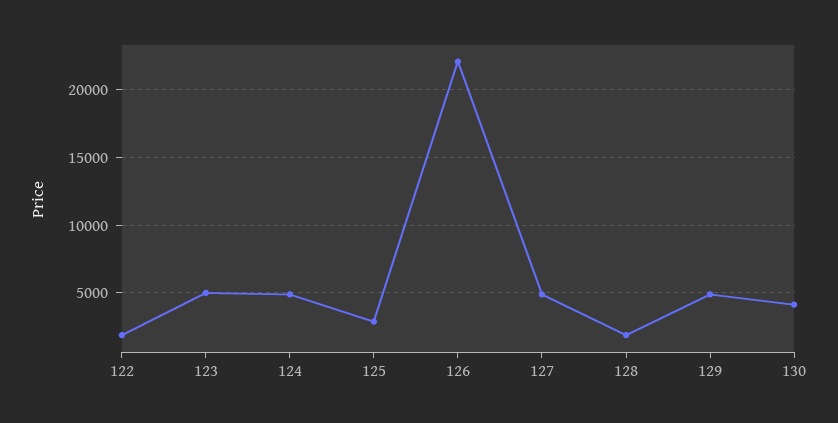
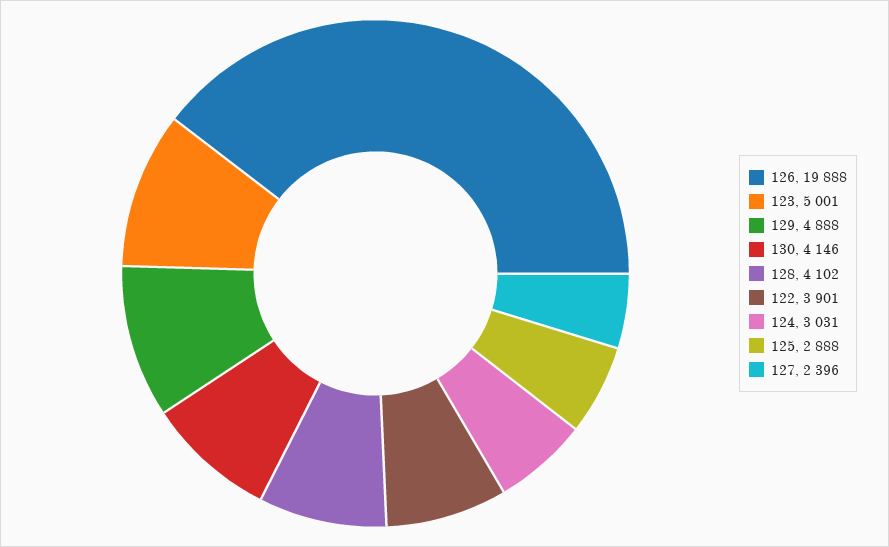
  {
-   "122": 2000,
+   "122": 3901,
    "123": 5001,
-   "124": 5000,
+   "124": 3031,
    "125": 2888,
-   "126": 22000,
+   "126": 19888,
-   "127": 5000,
+   "127": 2396,
-   "128": 2000,
+   "128": 4102,
    "129": 4888,
    "130": 4146
  }

